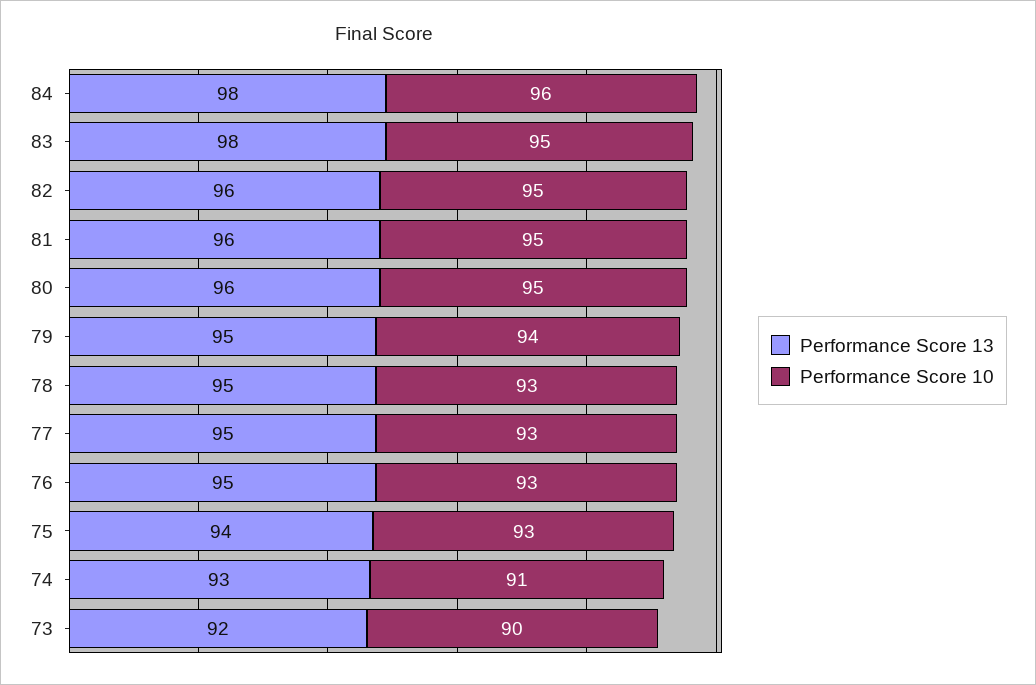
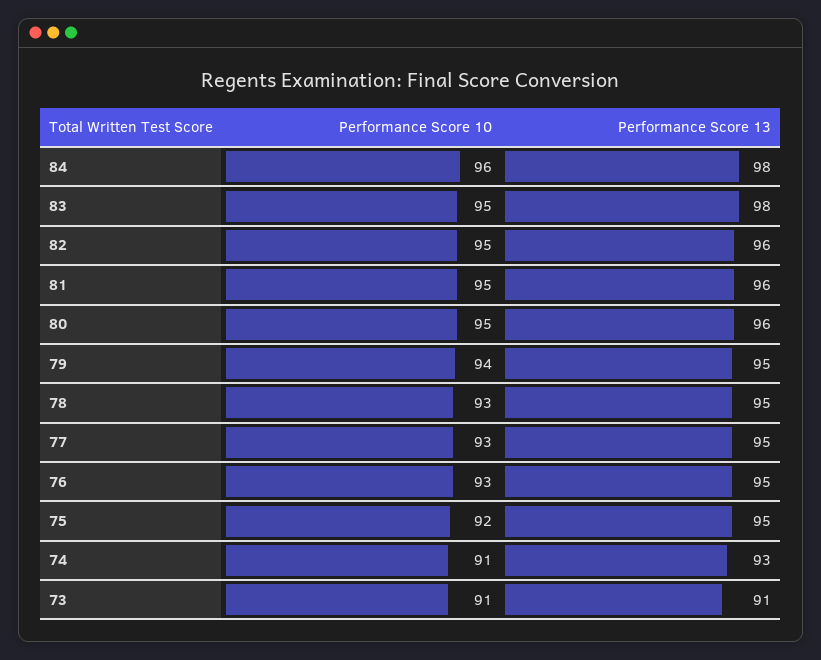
  {
    "Performance Score 13": {
      "84": 98,
      "83": 98,
      "82": 96,
      "81": 96,
      "80": 96,
      "79": 95,
      "78": 95,
      "77": 95,
      "76": 95,
-     "75": 94,
+     "75": 95,
      "74": 93,
-     "73": 92
+     "73": 91
    },
    "Performance Score 10": {
      "84": 96,
      "83": 95,
      "82": 95,
      "81": 95,
      "80": 95,
      "79": 94,
      "78": 93,
      "77": 93,
      "76": 93,
-     "75": 93,
+     "75": 92,
      "74": 91,
-     "73": 90
+     "73": 91
    }
  }

